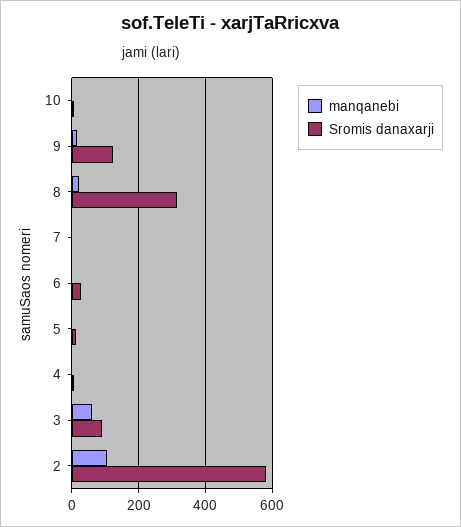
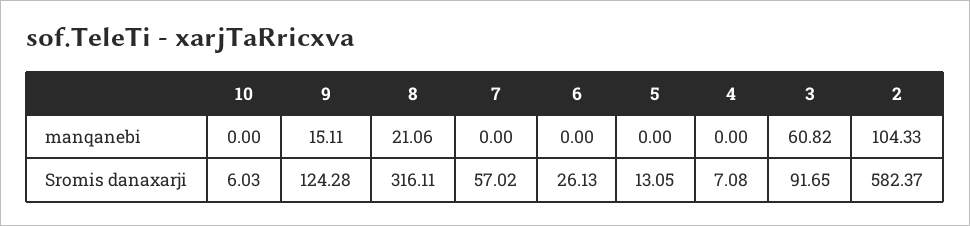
  {
    "manqanebi": {
      "10": 0,
      "9": 15.11,
      "8": 21.06,
      "7": 0,
      "6": 0,
      "5": 0,
      "4": 0,
      "3": 60.82,
      "2": 104.33
    },
    "Sromis danaxarji": {
      "10": 6.03,
      "9": 124.28,
      "8": 316.11,
-     "7": 0,
+     "7": 57.02,
      "6": 26.13,
      "5": 13.05,
      "4": 7.08,
      "3": 91.65,
      "2": 582.37
    }
  }

